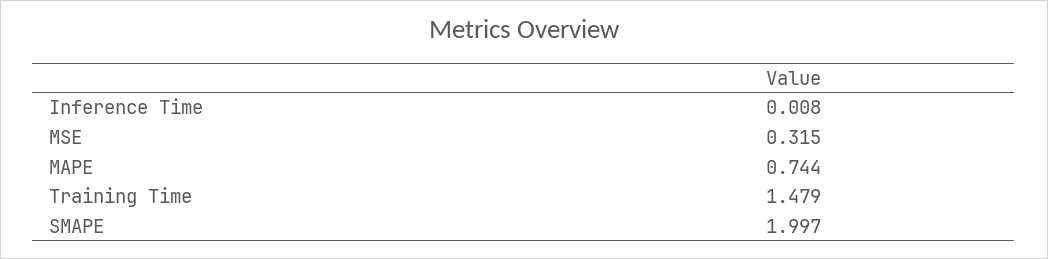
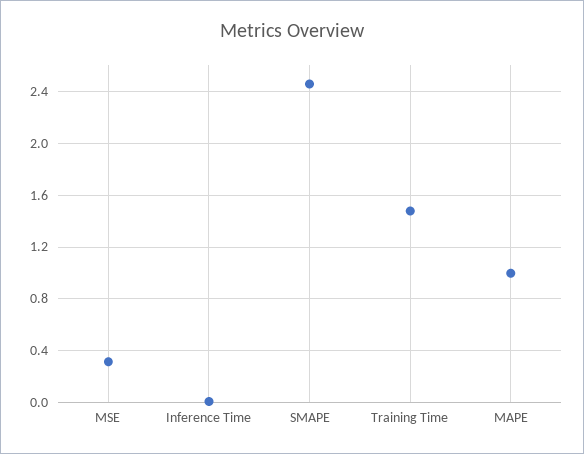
  {
    "Inference Time": 0.008,
    "MSE": 0.315,
-   "MAPE": 0.744,
+   "MAPE": 1,
    "Training Time": 1.479,
-   "SMAPE": 1.997
+   "SMAPE": 2.45
  }

